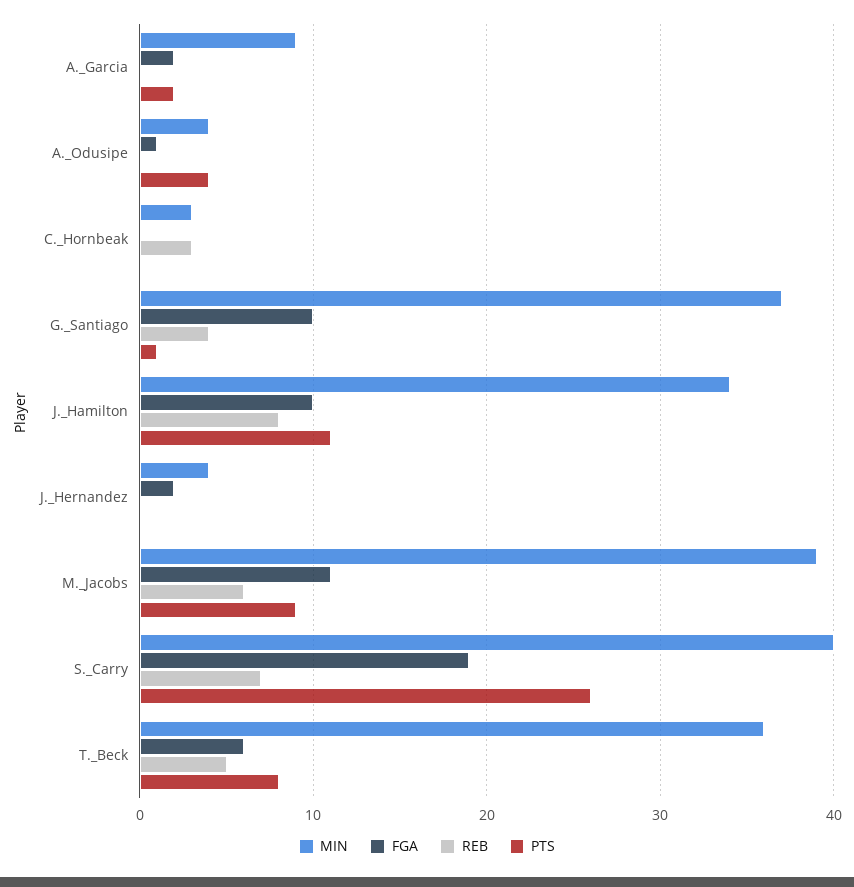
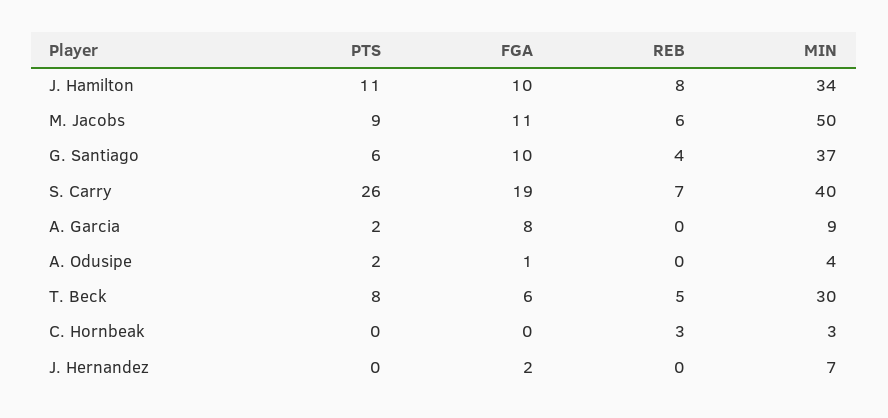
  {
    "MIN": {
      "A._Garcia": 9,
      "A._Odusipe": 4,
      "C._Hornbeak": 3,
      "G._Santiago": 37,
      "J._Hamilton": 34,
-     "J._Hernandez": 4,
+     "J._Hernandez": 7,
-     "M._Jacobs": 39,
+     "M._Jacobs": 50,
      "S._Carry": 40,
-     "T._Beck": 36
+     "T._Beck": 30
    },
    "FGA": {
-     "A._Garcia": 2,
+     "A._Garcia": 8,
      "A._Odusipe": 1,
      "C._Hornbeak": 0,
      "G._Santiago": 10,
      "J._Hamilton": 10,
      "J._Hernandez": 2,
      "M._Jacobs": 11,
      "S._Carry": 19,
      "T._Beck": 6
    },
    "REB": {
      "A._Garcia": 0,
      "A._Odusipe": 0,
      "C._Hornbeak": 3,
      "G._Santiago": 4,
      "J._Hamilton": 8,
      "J._Hernandez": 0,
      "M._Jacobs": 6,
      "S._Carry": 7,
      "T._Beck": 5
    },
    "PTS": {
      "A._Garcia": 2,
-     "A._Odusipe": 4,
+     "A._Odusipe": 2,
      "C._Hornbeak": 0,
-     "G._Santiago": 1,
+     "G._Santiago": 6,
      "J._Hamilton": 11,
      "J._Hernandez": 0,
      "M._Jacobs": 9,
      "S._Carry": 26,
      "T._Beck": 8
    }
  }

